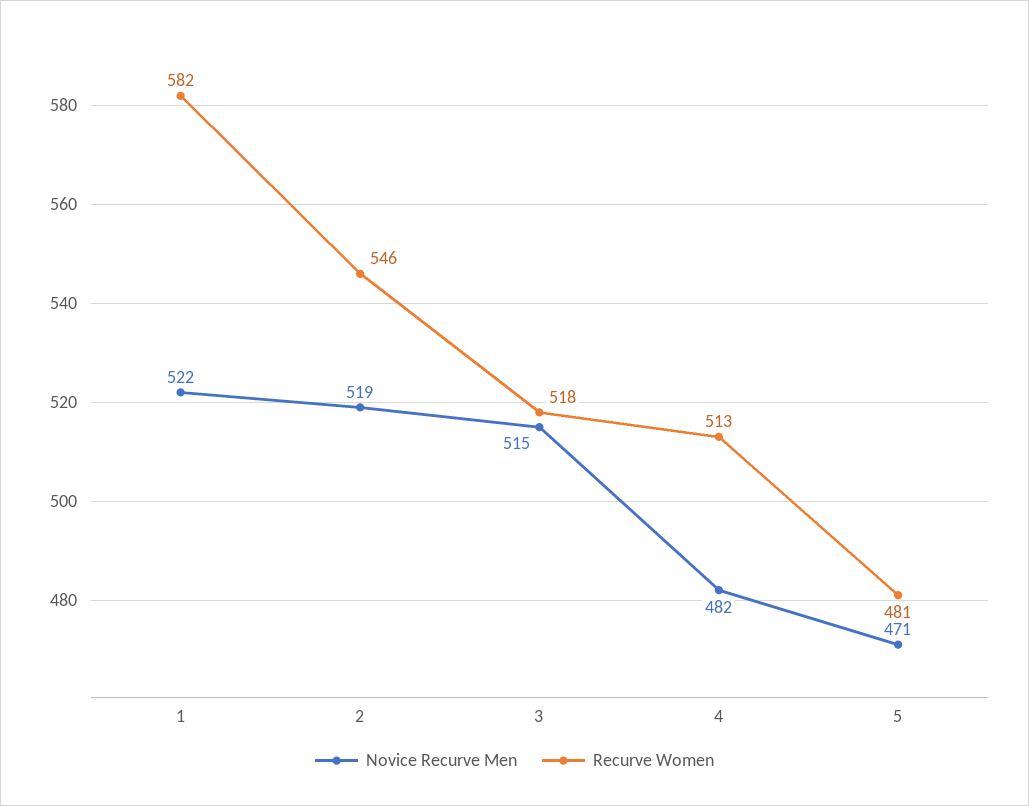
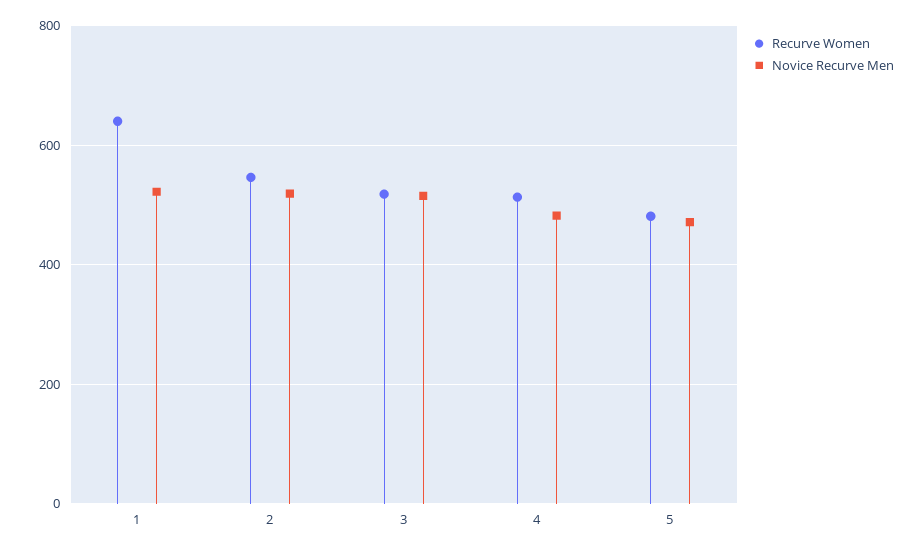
  {
    "Novice Recurve Men": {
      "1": 522,
      "2": 519,
      "3": 515,
      "4": 482,
      "5": 471
    },
    "Recurve Women": {
-     "1": 582,
+     "1": 640,
      "2": 546,
      "3": 518,
      "4": 513,
      "5": 481
    }
  }

